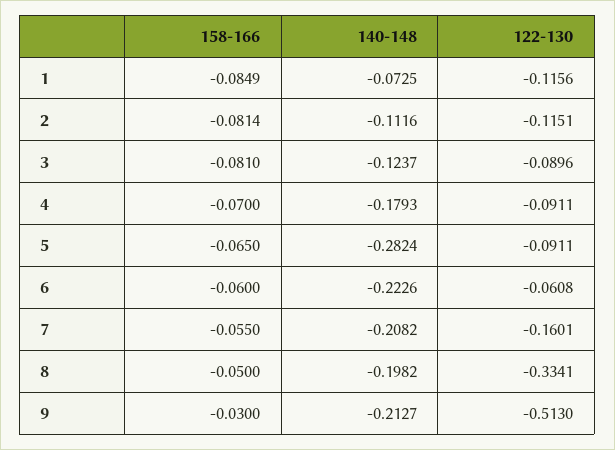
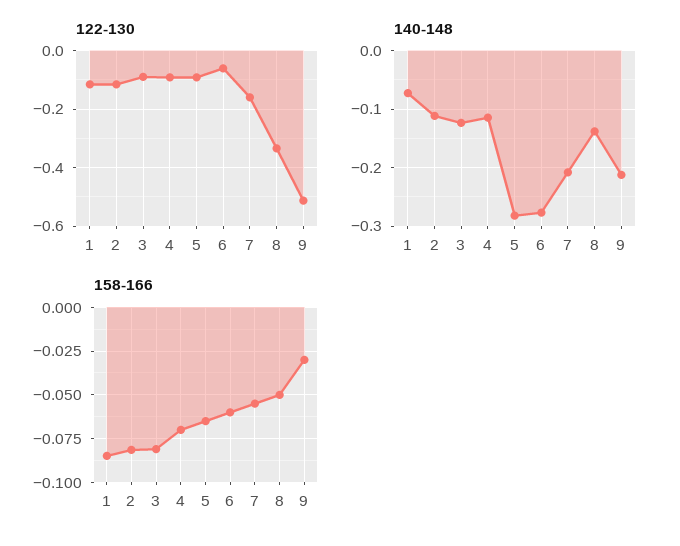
  {
    "158-166": {
      "1": -0.0849,
      "2": -0.0814,
      "3": -0.081,
      "4": -0.07,
      "5": -0.065,
      "6": -0.06,
      "7": -0.055,
      "8": -0.05,
      "9": -0.03
    },
    "140-148": {
      "1": -0.0725,
      "2": -0.1116,
      "3": -0.1237,
-     "4": -0.1793,
+     "4": -0.12,
      "5": -0.2824,
-     "6": -0.2226,
+     "6": -0.28,
      "7": -0.2082,
-     "8": -0.1982,
+     "8": -0.14,
      "9": -0.2127
    },
    "122-130": {
      "1": -0.1156,
      "2": -0.1151,
      "3": -0.0896,
      "4": -0.0911,
      "5": -0.0911,
      "6": -0.0608,
      "7": -0.1601,
      "8": -0.3341,
      "9": -0.513
    }
  }

